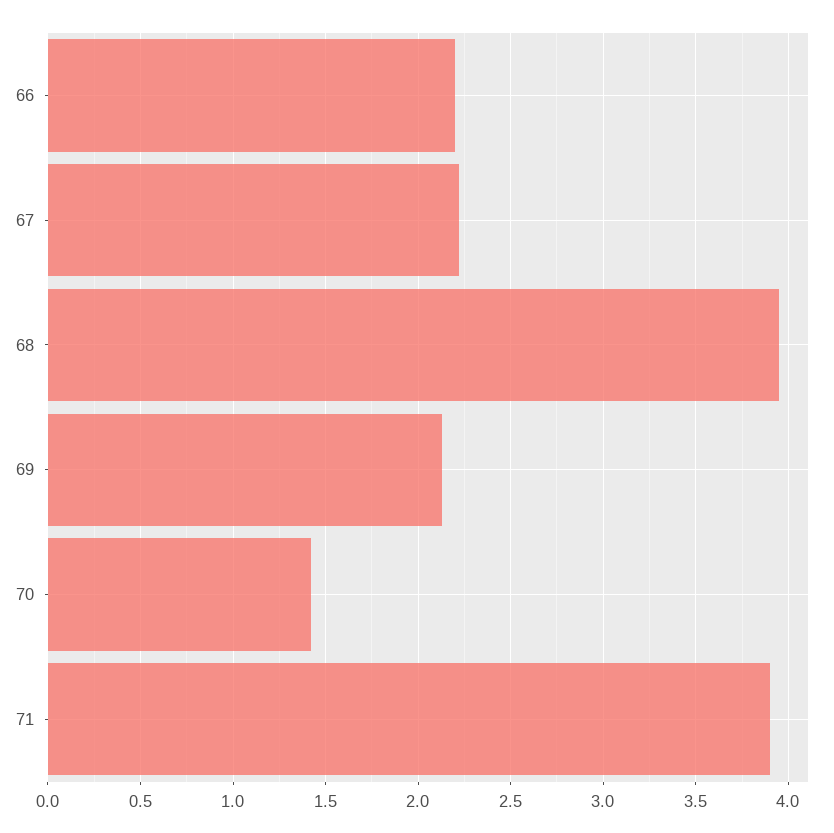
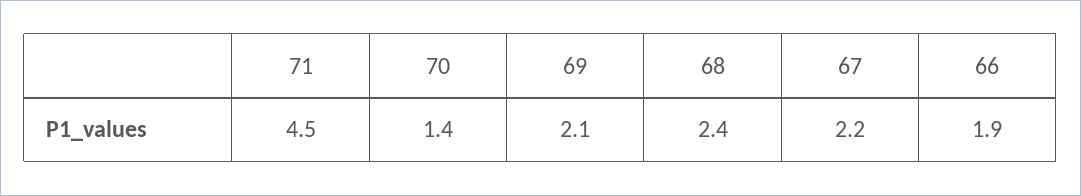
  {
-   "66": 2.2,
+   "66": 1.9,
    "67": 2.2,
-   "68": 3.95,
+   "68": 2.4,
    "69": 2.1,
    "70": 1.4,
-   "71": 3.9
+   "71": 4.5
  }

